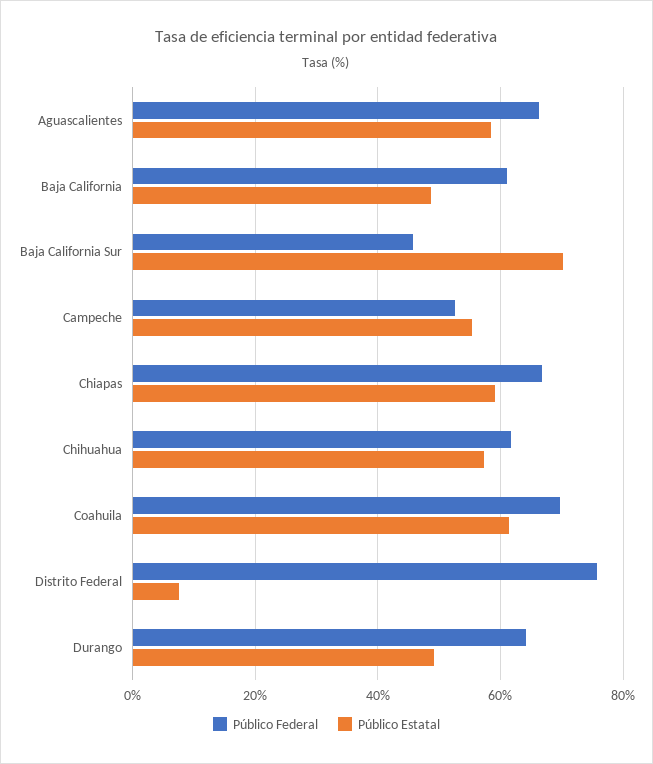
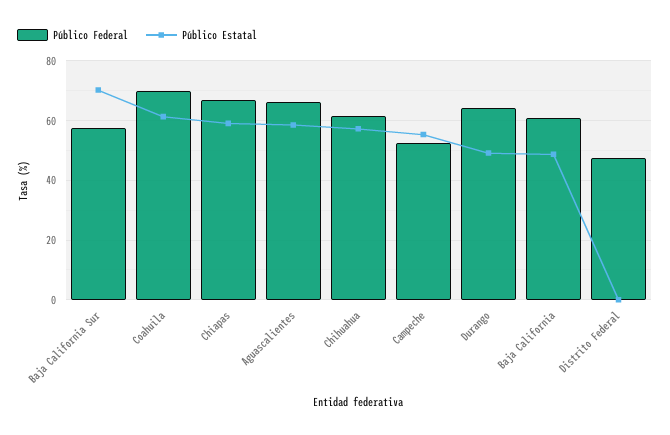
  {
    "Público Federal": {
      "Aguascalientes": 66,
      "Baja California": 60,
-     "Baja California Sur": 46,
+     "Baja California Sur": 57.5,
      "Campeche": 52,
      "Chiapas": 66,
      "Chihuahua": 62,
      "Coahuila": 70,
-     "Distrito Federal": 76,
+     "Distrito Federal": 47.5,
      "Durango": 64
    },
    "Público Estatal": {
      "Aguascalientes": 58,
      "Baja California": 48,
      "Baja California Sur": 70,
      "Campeche": 56,
      "Chiapas": 60,
      "Chihuahua": 58,
      "Coahuila": 62,
-     "Distrito Federal": 8,
+     "Distrito Federal": 0,
      "Durango": 50
    }
  }

